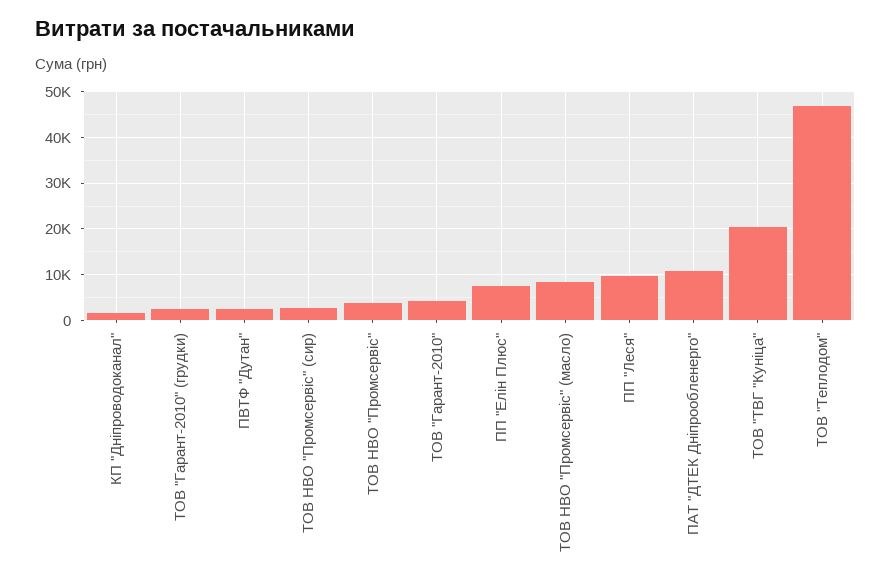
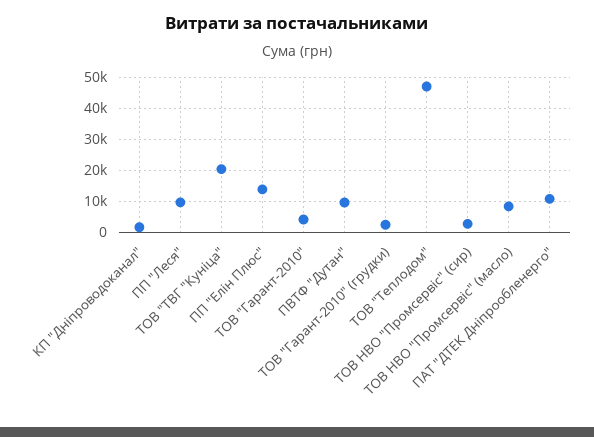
  {
    "КП \"Дніпроводоканал\"": 2000,
    "ТОВ \"Гарант-2010\" (грудки)": 2000,
-   "ПВТФ \"Дутан\"": 2000,
+   "ПВТФ \"Дутан\"": 10000,
    "ТОВ НВО \"Промсервіс\" (сир)": 2000,
-   "ТОВ НВО \"Промсервіс\"": 4000,
    "ТОВ \"Гарант-2010\"": 4000,
-   "ПП \"Елін Плюс\"": 8000,
+   "ПП \"Елін Плюс\"": 14000,
    "ТОВ НВО \"Промсервіс\" (масло)": 8000,
    "ПП \"Леся\"": 10000,
    "ПАТ \"ДТЕК Дніпрообленерго\"": 10000,
    "ТОВ \"ТВГ \"Куніца\"": 20000,
    "ТОВ \"Теплодом\"": 46000
  }

